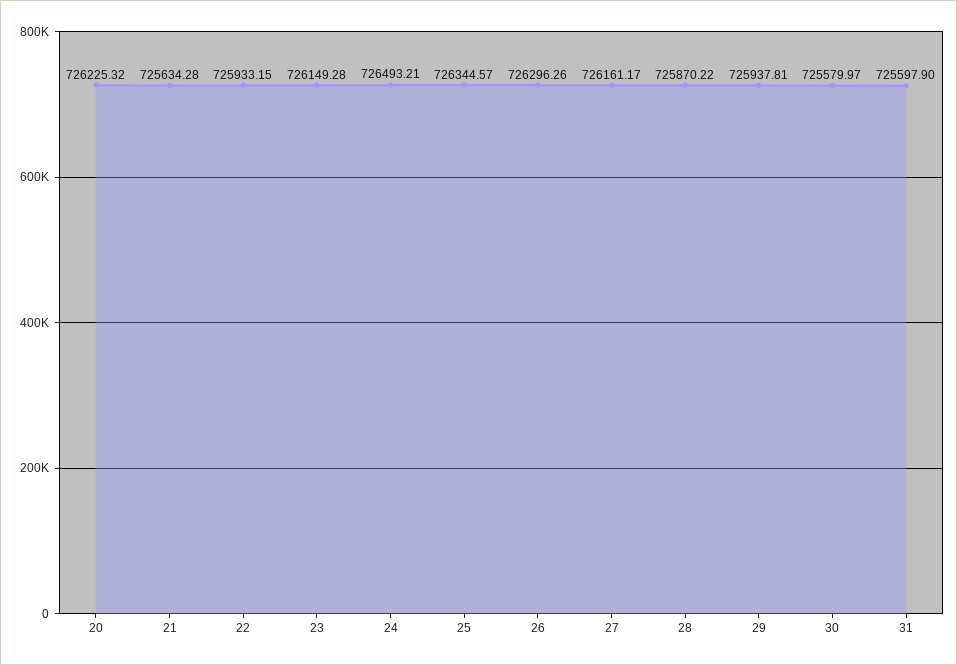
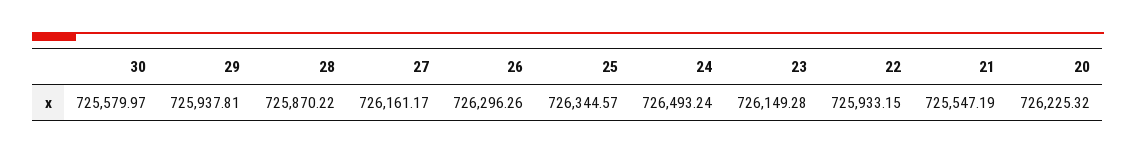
  {
    "20": 726225.32,
-   "21": 725634.28,
+   "21": 725547.19,
    "22": 725933.15,
    "23": 726149.28,
-   "24": 726493.21,
+   "24": 726493.24,
    "25": 726344.57,
    "26": 726296.26,
    "27": 726161.17,
    "28": 725870.22,
    "29": 725937.81,
-   "30": 725579.97,
+   "30": 725579.97
-   "31": 725597.9
  }

